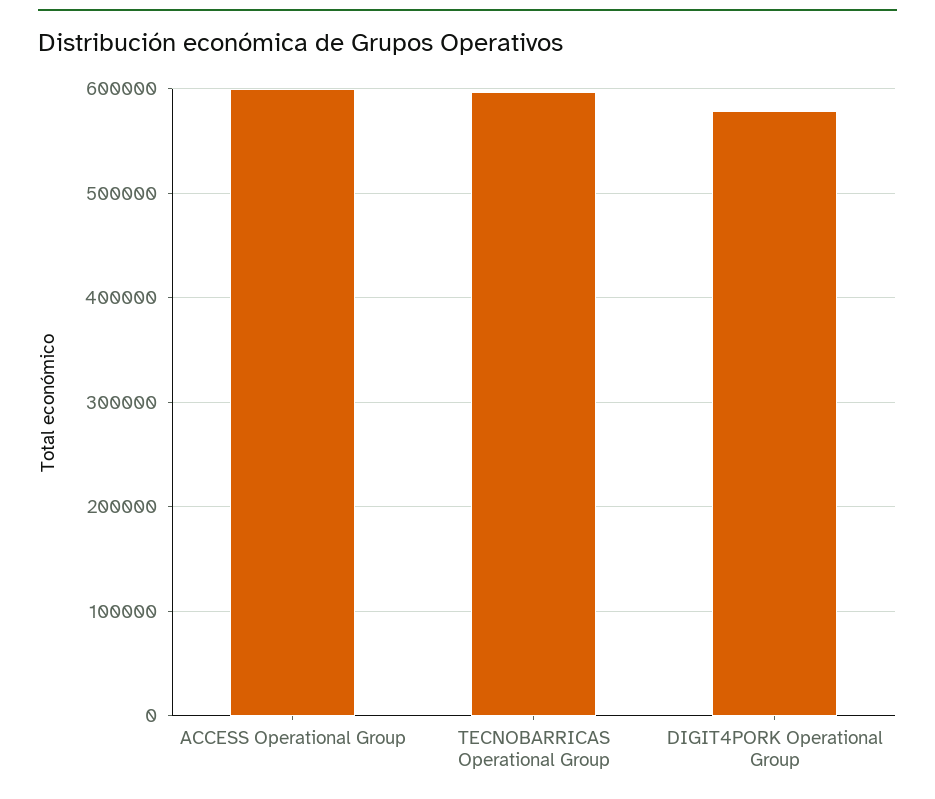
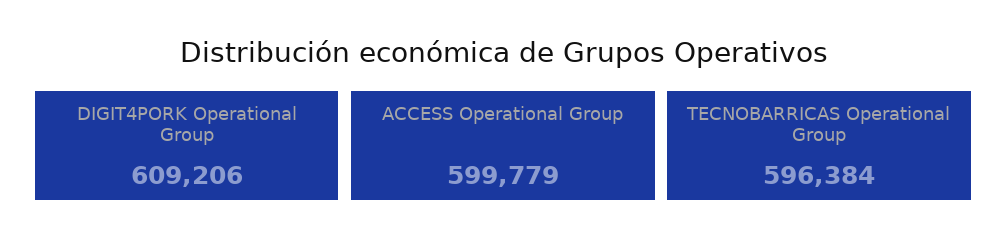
  {
    "ACCESS Operational Group": 599779,
    "TECNOBARRICAS Operational Group": 596384,
-   "DIGIT4PORK Operational Group": 580000
+   "DIGIT4PORK Operational Group": 609206
  }

